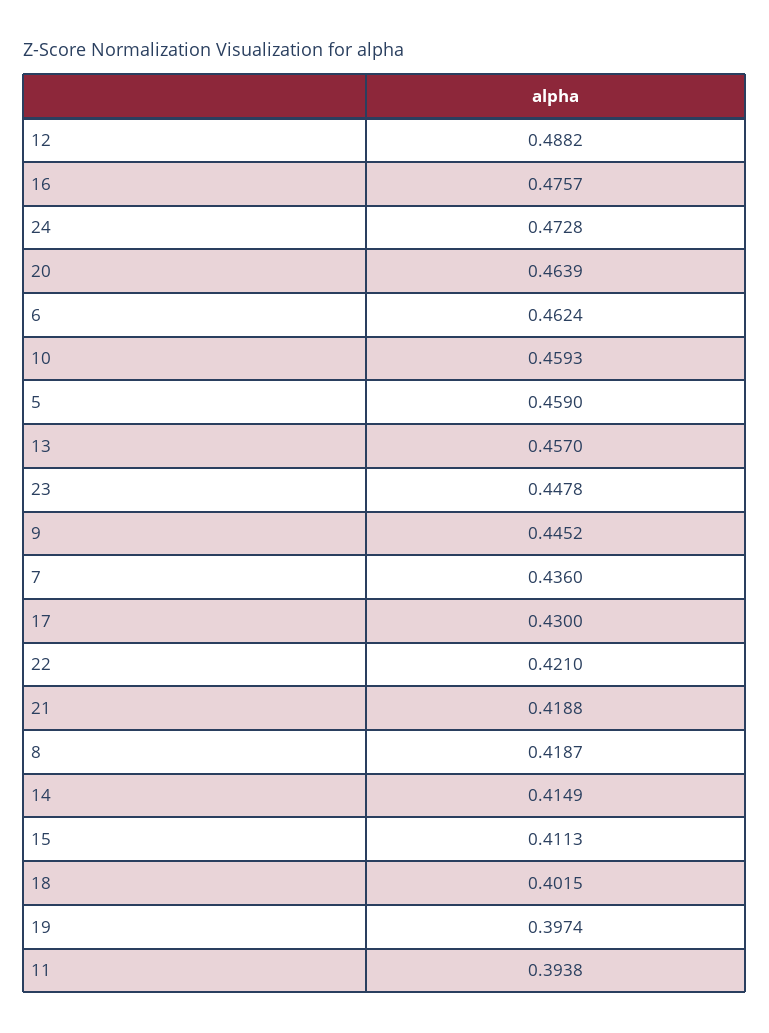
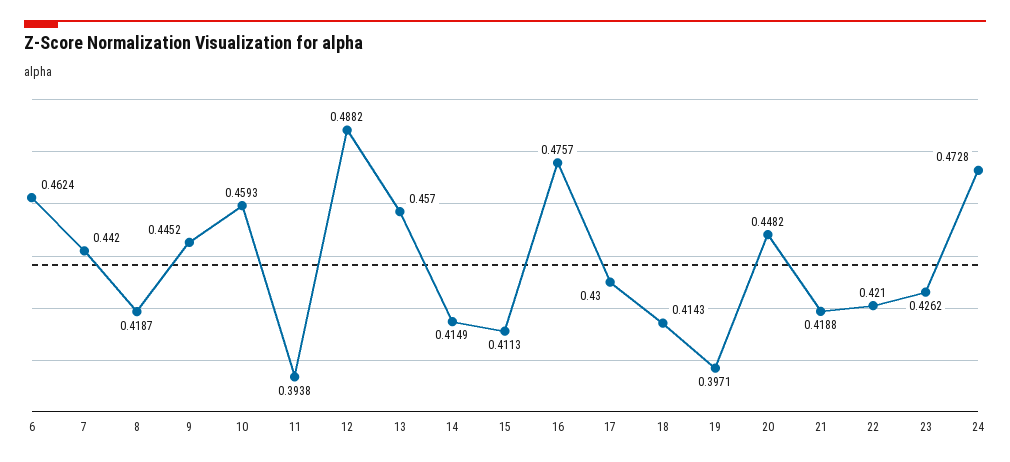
  {
    "12": 0.4882,
    "16": 0.4757,
    "24": 0.4728,
-   "20": 0.4639,
+   "20": 0.4482,
    "6": 0.4624,
    "10": 0.4593,
-   "5": 0.459,
    "13": 0.457,
-   "23": 0.4478,
+   "23": 0.4262,
    "9": 0.4452,
-   "7": 0.436,
+   "7": 0.442,
    "17": 0.43,
    "22": 0.421,
    "21": 0.4188,
    "8": 0.4187,
    "14": 0.4149,
    "15": 0.4113,
-   "18": 0.4015,
+   "18": 0.4143,
-   "19": 0.3974,
+   "19": 0.3971,
    "11": 0.3938
  }

